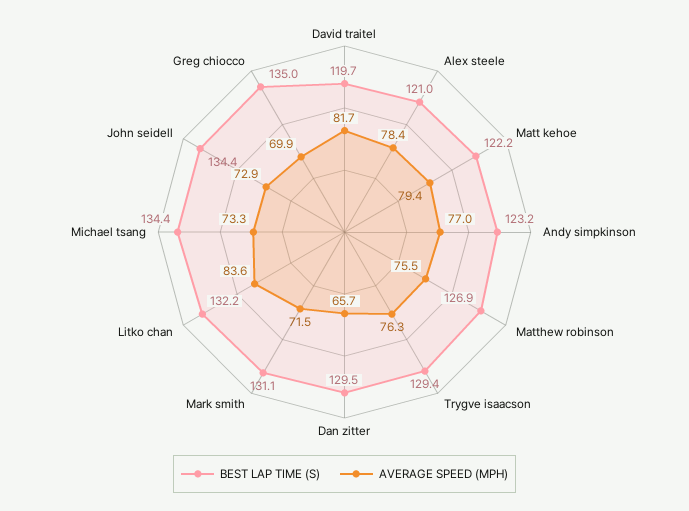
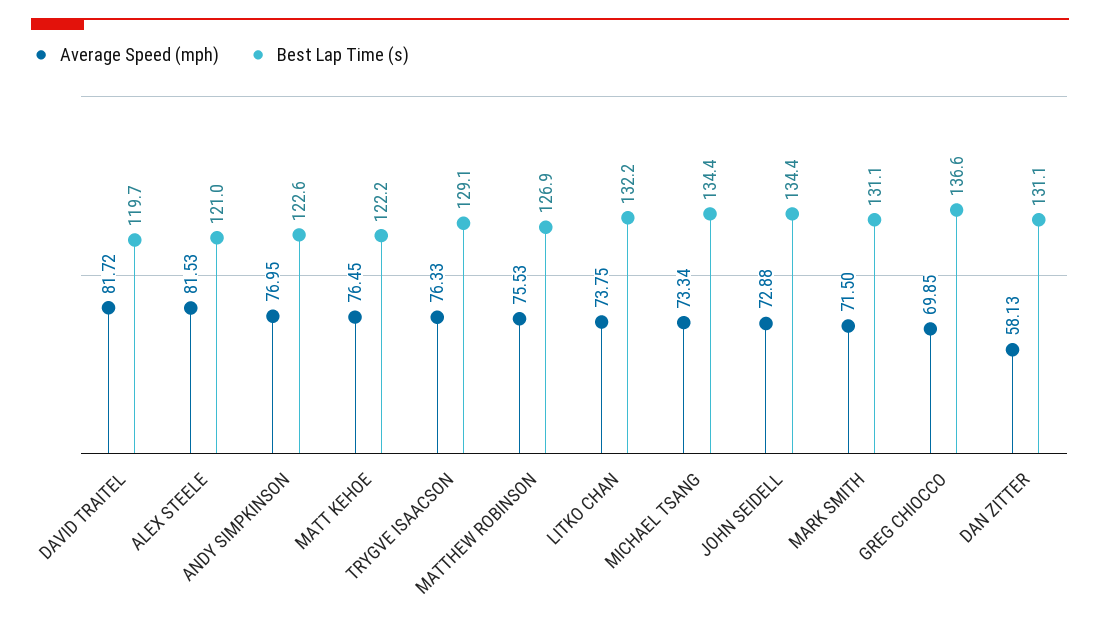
  {
    "BEST LAP TIME (S)": {
      "David traitel": 119.7,
      "Alex steele": 121,
      "Matt kehoe": 122.2,
-     "Andy simpkinson": 123.2,
+     "Andy simpkinson": 122.6,
      "Matthew robinson": 126.9,
-     "Trygve isaacson": 129.4,
+     "Trygve isaacson": 129.1,
-     "Dan zitter": 129.5,
+     "Dan zitter": 131.1,
      "Mark smith": 131.1,
      "Litko chan": 132.2,
      "Michael tsang": 134.4,
      "John seidell": 134.4,
-     "Greg chiocco": 135
+     "Greg chiocco": 136.6
    },
    "AVERAGE SPEED (MPH)": {
      "David traitel": 81.72,
-     "Alex steele": 78.4,
+     "Alex steele": 81.53,
-     "Matt kehoe": 79.4,
+     "Matt kehoe": 76.45,
      "Andy simpkinson": 76.95,
      "Matthew robinson": 75.53,
      "Trygve isaacson": 76.33,
-     "Dan zitter": 65.7,
+     "Dan zitter": 58.13,
      "Mark smith": 71.5,
-     "Litko chan": 83.6,
+     "Litko chan": 73.75,
      "Michael tsang": 73.34,
      "John seidell": 72.88,
      "Greg chiocco": 69.85
    }
  }

